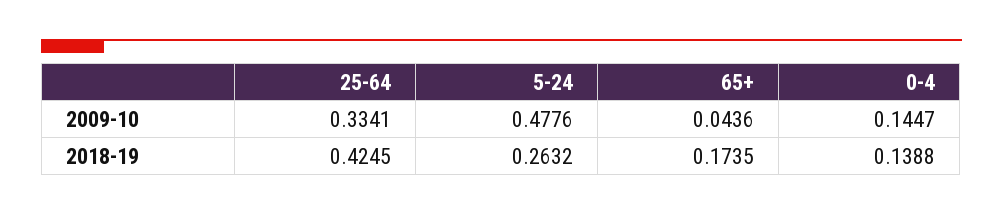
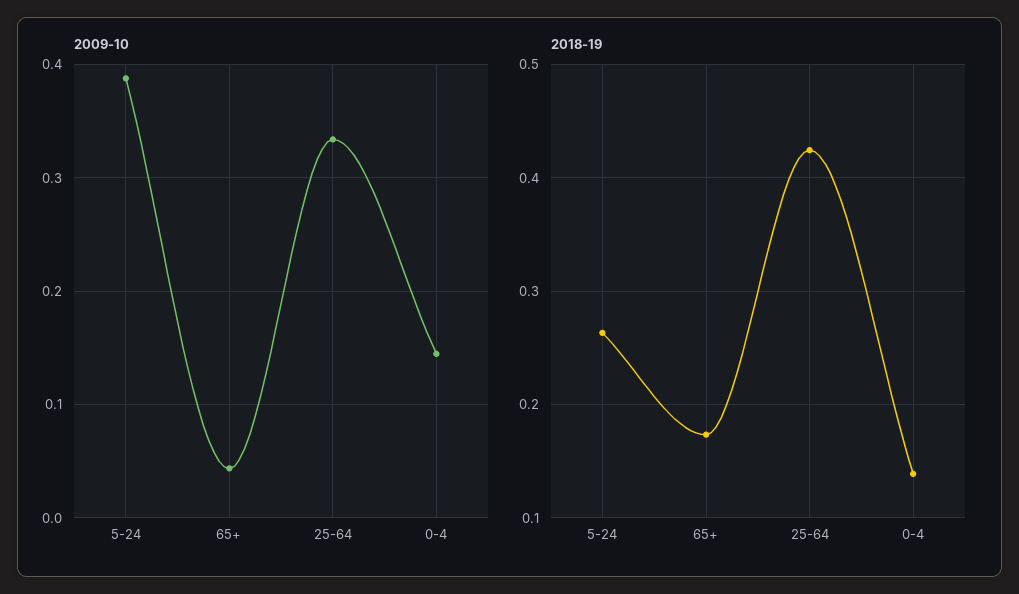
  {
    "2009-10": {
      "25-64": 0.3341,
-     "5-24": 0.4776,
+     "5-24": 0.39,
      "65+": 0.0436,
      "0-4": 0.1447
    },
    "2018-19": {
      "25-64": 0.4245,
      "5-24": 0.2632,
      "65+": 0.1735,
      "0-4": 0.1388
    }
  }

